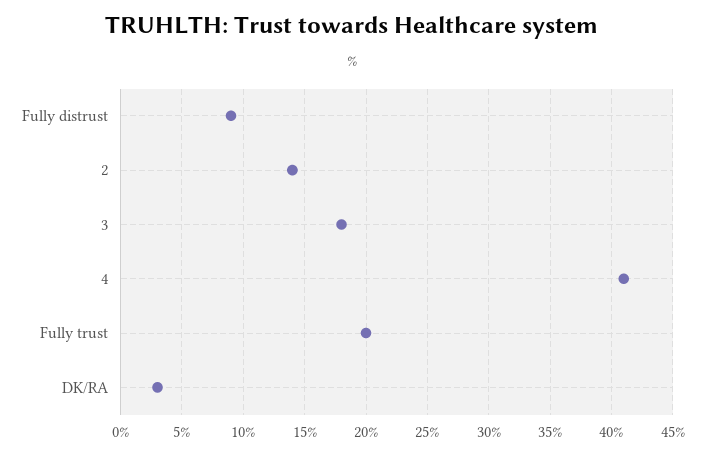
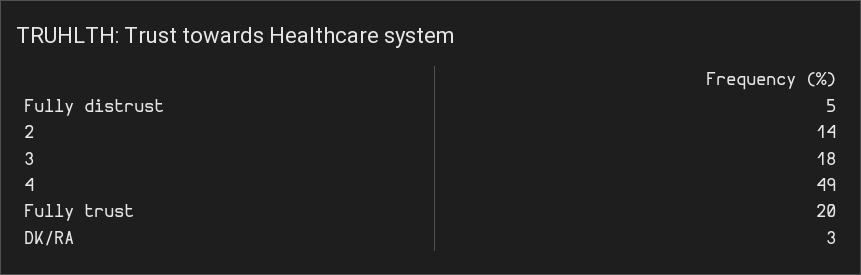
  {
-   "Fully distrust": 9,
+   "Fully distrust": 5,
    "2": 14,
    "3": 18,
-   "4": 41,
+   "4": 49,
    "Fully trust": 20,
    "DK/RA": 3
  }

